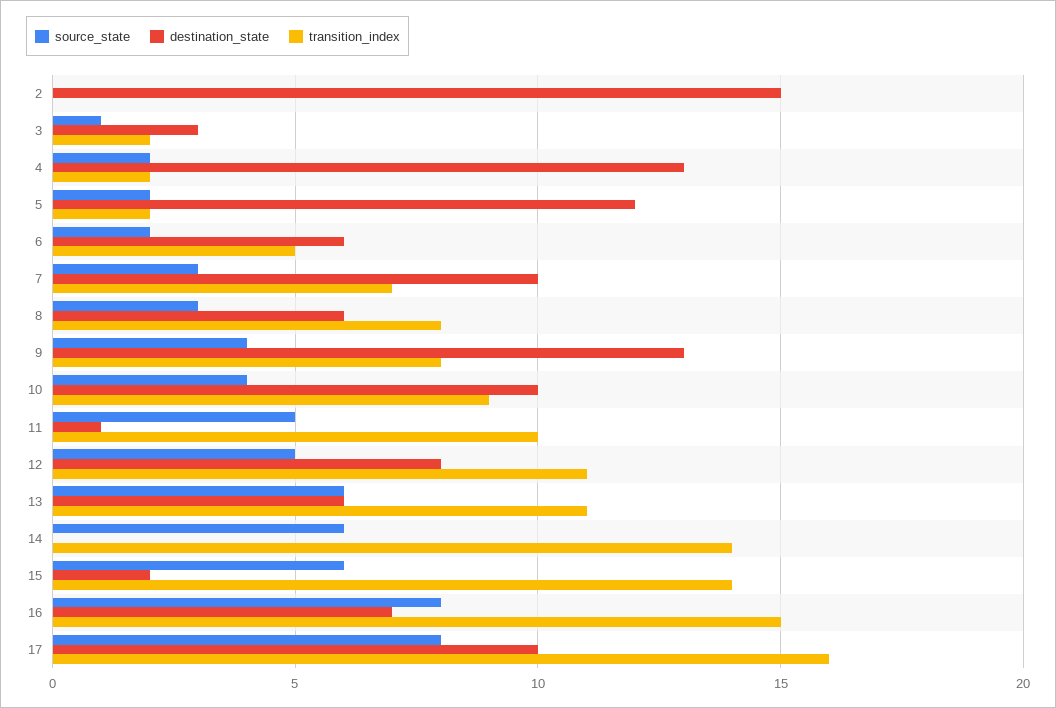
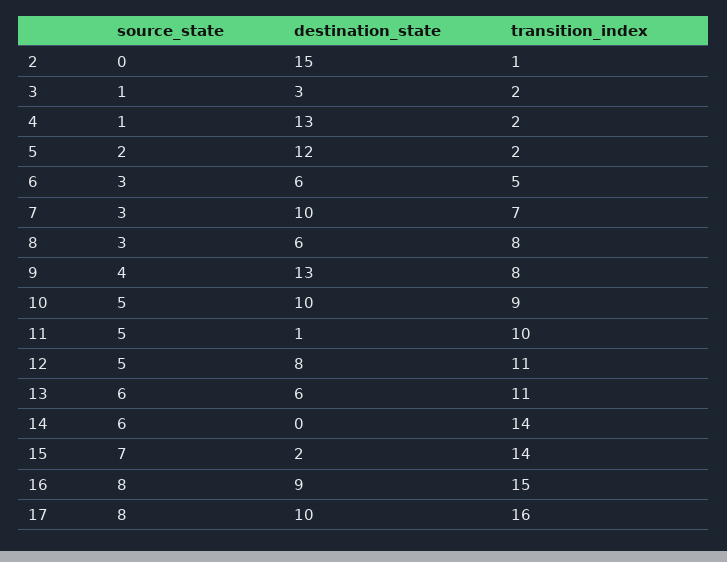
  {
    "source_state": {
      "2": 0,
      "3": 1,
-     "4": 2,
+     "4": 1,
      "5": 2,
-     "6": 2,
+     "6": 3,
      "7": 3,
      "8": 3,
      "9": 4,
-     "10": 4,
+     "10": 5,
      "11": 5,
      "12": 5,
      "13": 6,
      "14": 6,
-     "15": 6,
+     "15": 7,
      "16": 8,
      "17": 8
    },
    "destination_state": {
      "2": 15,
      "3": 3,
      "4": 13,
      "5": 12,
      "6": 6,
      "7": 10,
      "8": 6,
      "9": 13,
      "10": 10,
      "11": 1,
      "12": 8,
      "13": 6,
      "14": 0,
      "15": 2,
-     "16": 7,
+     "16": 9,
      "17": 10
    },
    "transition_index": {
-     "2": 0,
+     "2": 1,
      "3": 2,
      "4": 2,
      "5": 2,
      "6": 5,
      "7": 7,
      "8": 8,
      "9": 8,
      "10": 9,
      "11": 10,
      "12": 11,
      "13": 11,
      "14": 14,
      "15": 14,
      "16": 15,
      "17": 16
    }
  }

